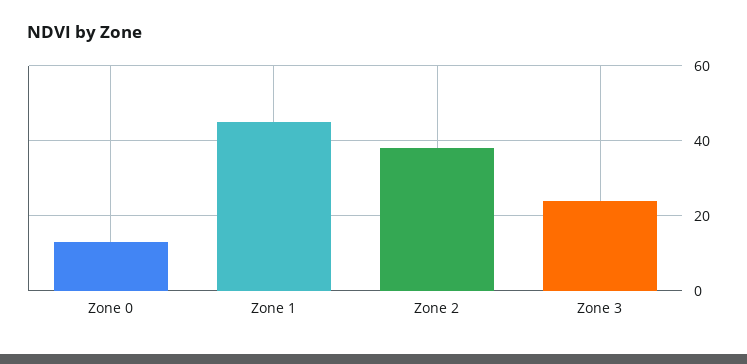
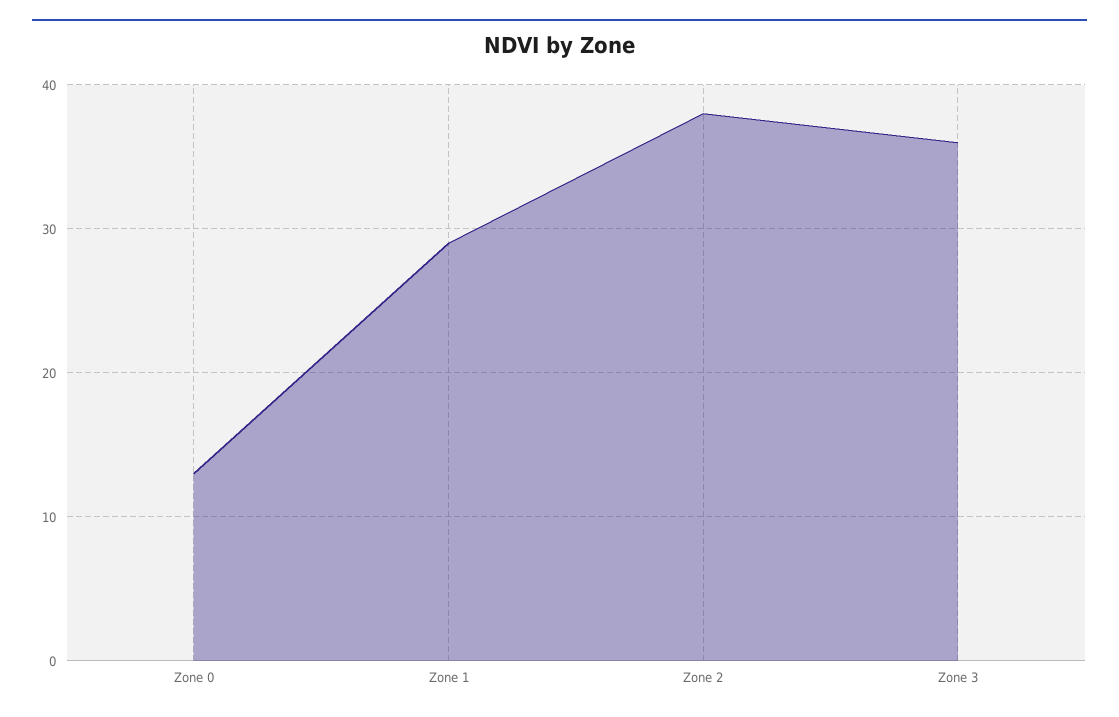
  {
    "Zone 0": 13,
-   "Zone 1": 45,
+   "Zone 1": 29,
    "Zone 2": 38,
-   "Zone 3": 25
+   "Zone 3": 36
  }

